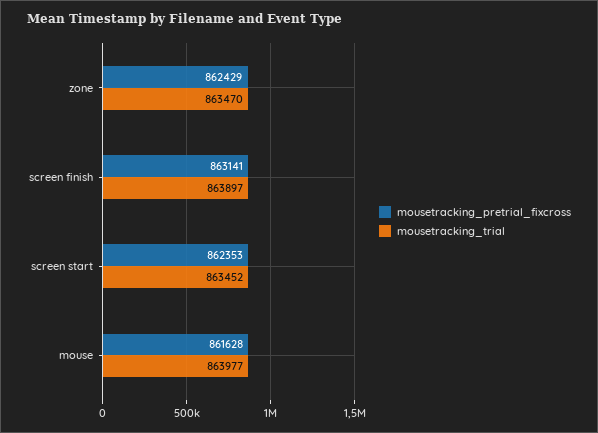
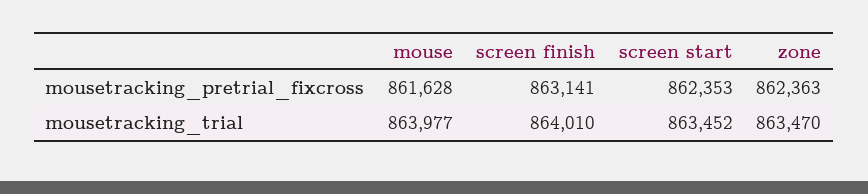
  {
    "mousetracking_pretrial_fixcross": {
-     "zone": 862429,
+     "zone": 862363,
      "screen finish": 863141,
      "screen start": 862353,
      "mouse": 861628
    },
    "mousetracking_trial": {
      "zone": 863470,
-     "screen finish": 863897,
+     "screen finish": 864010,
      "screen start": 863452,
      "mouse": 863977
    }
  }

